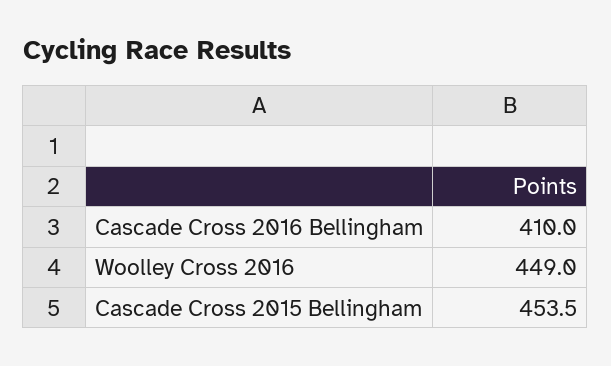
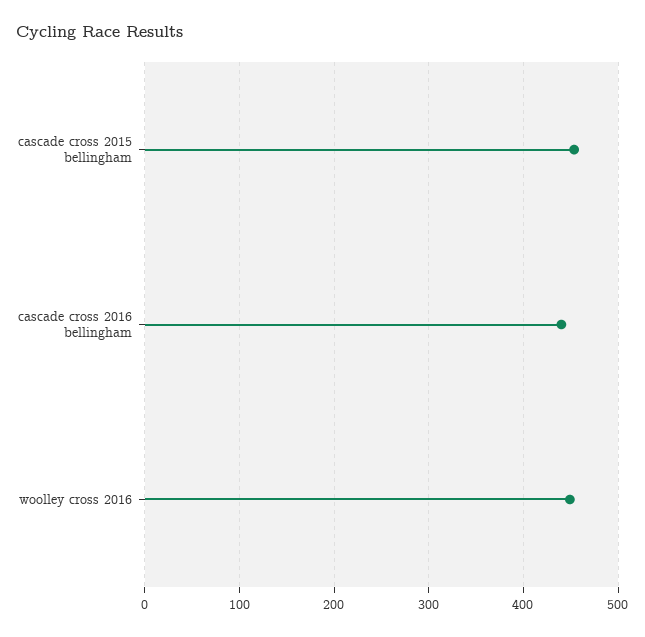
  {
-   "Cascade Cross 2016 Bellingham": 410,
+   "Cascade Cross 2016 Bellingham": 440,
    "Woolley Cross 2016": 449,
    "Cascade Cross 2015 Bellingham": 453.5
  }

